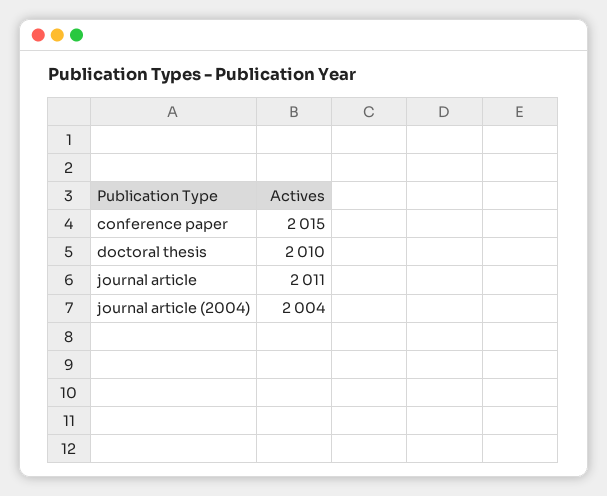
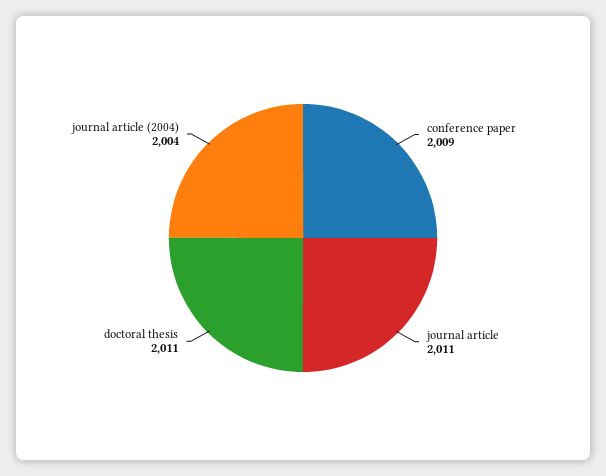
  {
-   "conference paper": 2015,
+   "conference paper": 2009,
-   "doctoral thesis": 2010,
+   "doctoral thesis": 2011,
    "journal article": 2011,
    "journal article (2004)": 2004
  }

